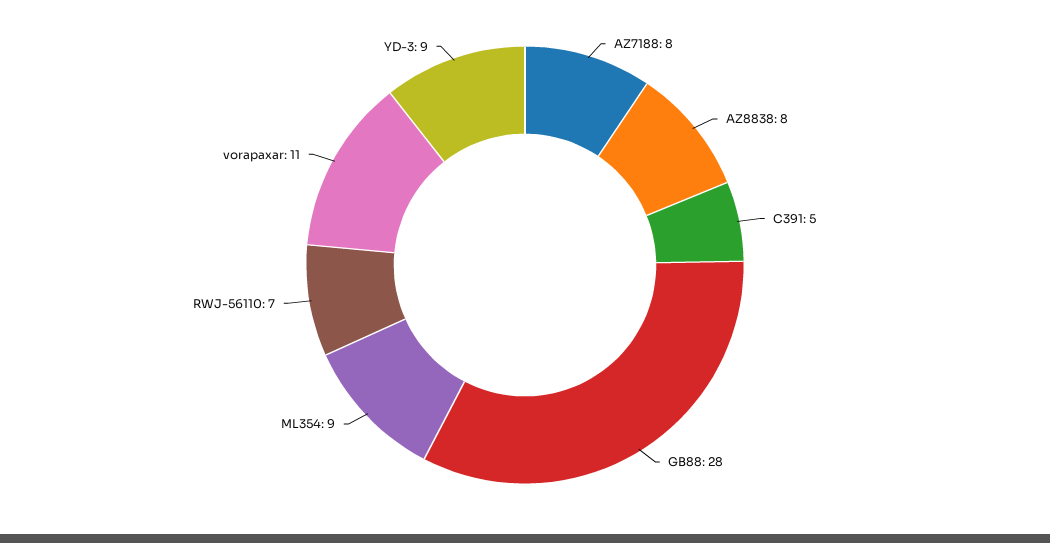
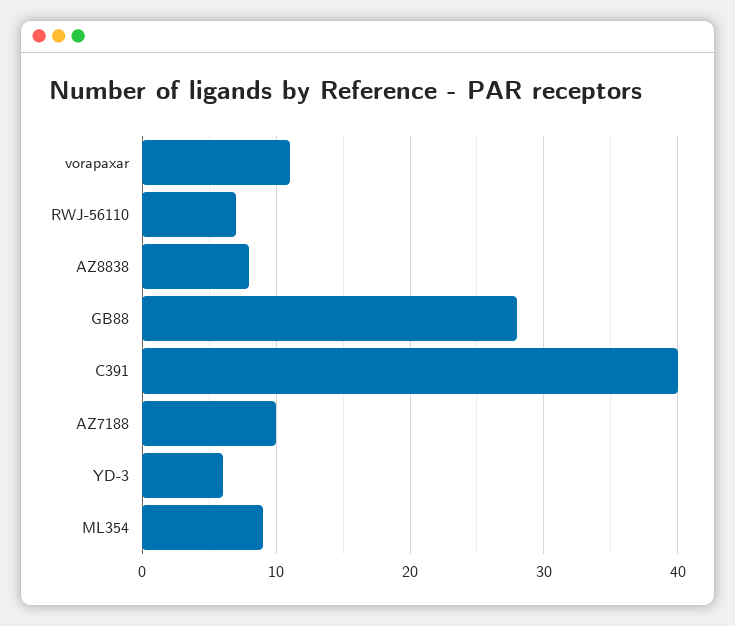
  {
-   "AZ7188": 8,
+   "AZ7188": 10,
    "AZ8838": 8,
-   "C391": 5,
+   "C391": 40,
    "GB88": 28,
    "ML354": 9,
    "RWJ-56110": 7,
    "vorapaxar": 11,
-   "YD-3": 9
+   "YD-3": 6
  }

